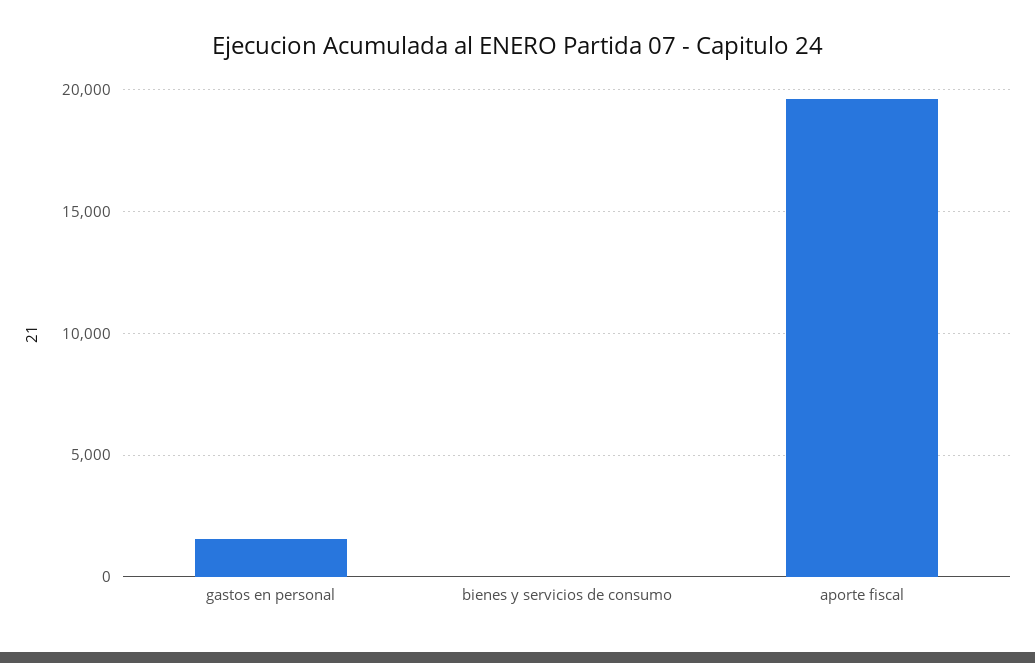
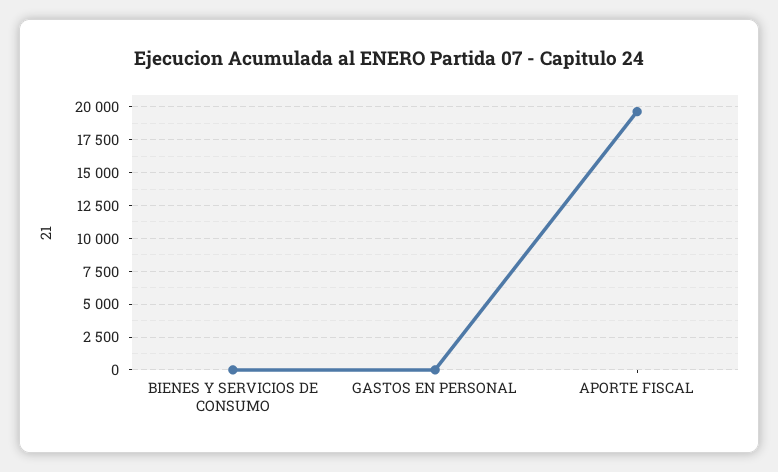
  {
-   "gastos en personal": 1500,
+   "gastos en personal": 0,
    "bienes y servicios de consumo": 0,
    "aporte fiscal": 19500
  }

